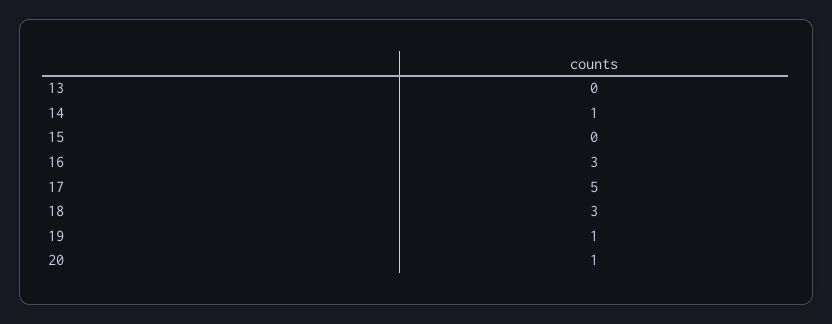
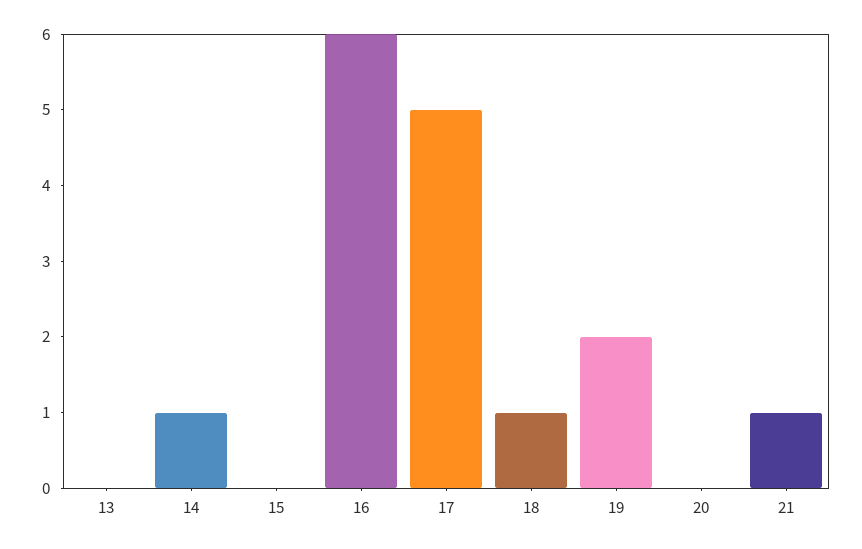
  {
    "13": 0,
    "14": 1,
    "15": 0,
-   "16": 3,
+   "16": 6,
    "17": 5,
-   "18": 3,
+   "18": 1,
-   "19": 1,
+   "19": 2,
-   "20": 1
+   "20": 0,
+   "21": 1
  }

